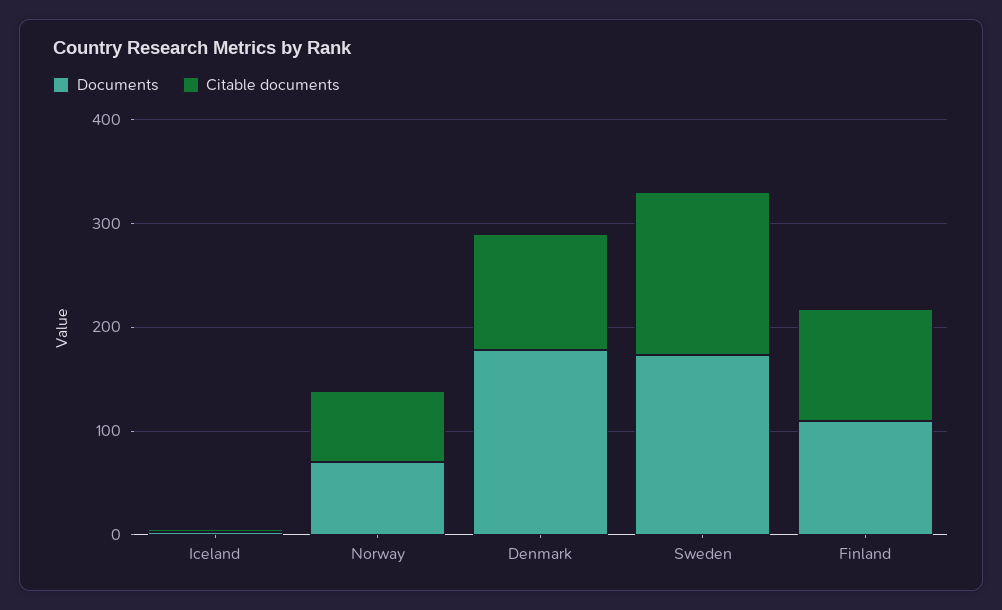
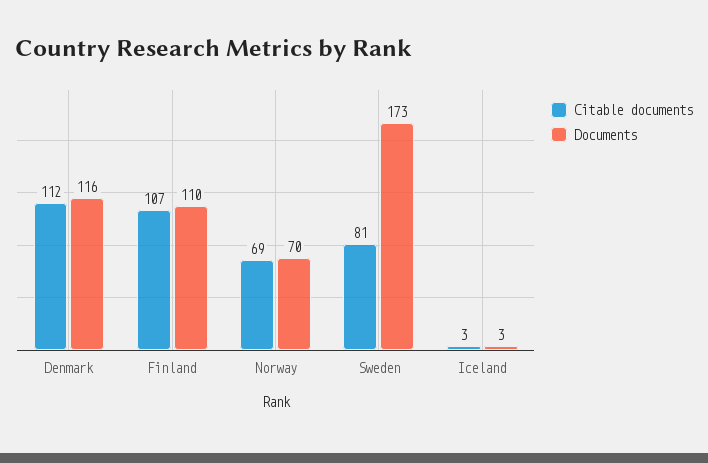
  {
    "Documents": {
      "Iceland": 3,
      "Norway": 70,
-     "Denmark": 180,
+     "Denmark": 116,
      "Sweden": 173,
      "Finland": 110
    },
    "Citable documents": {
      "Iceland": 3,
      "Norway": 69,
      "Denmark": 112,
-     "Sweden": 160,
+     "Sweden": 81,
      "Finland": 107
    }
  }

